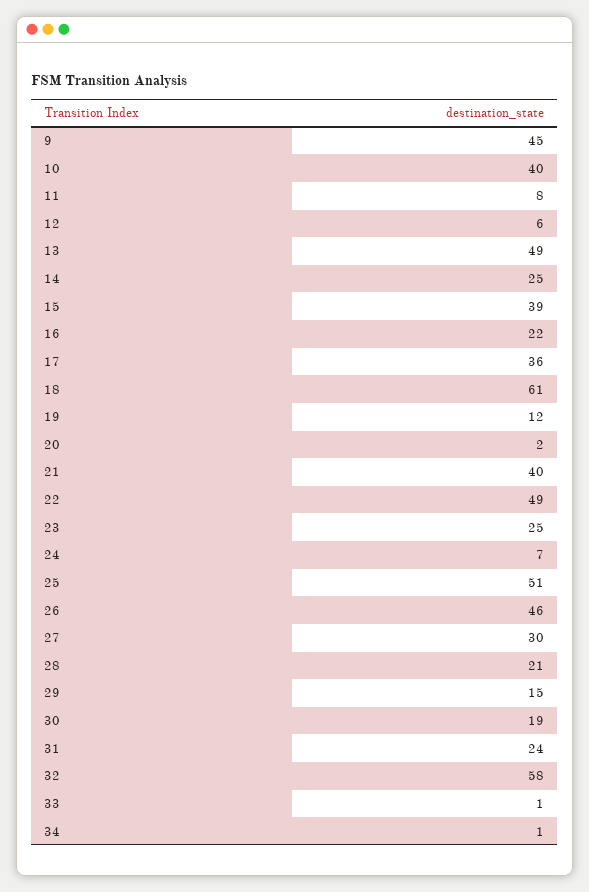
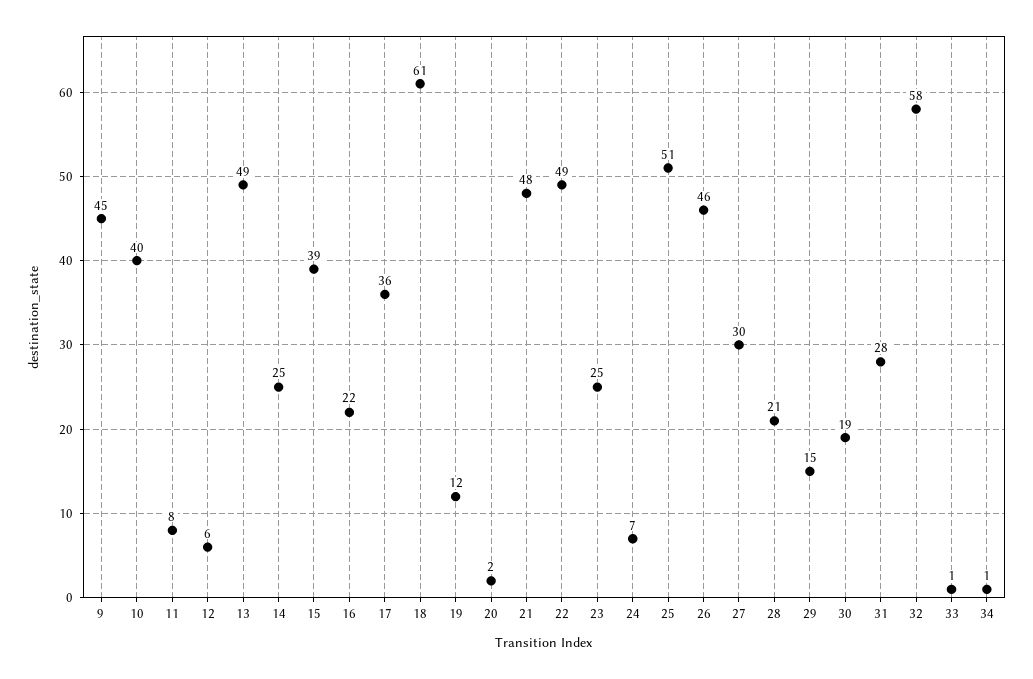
  {
    "9": 45,
    "10": 40,
    "11": 8,
    "12": 6,
    "13": 49,
    "14": 25,
    "15": 39,
    "16": 22,
    "17": 36,
    "18": 61,
    "19": 12,
    "20": 2,
-   "21": 40,
+   "21": 48,
    "22": 49,
    "23": 25,
    "24": 7,
    "25": 51,
    "26": 46,
    "27": 30,
    "28": 21,
    "29": 15,
    "30": 19,
-   "31": 24,
+   "31": 28,
    "32": 58,
    "33": 1,
    "34": 1
  }

